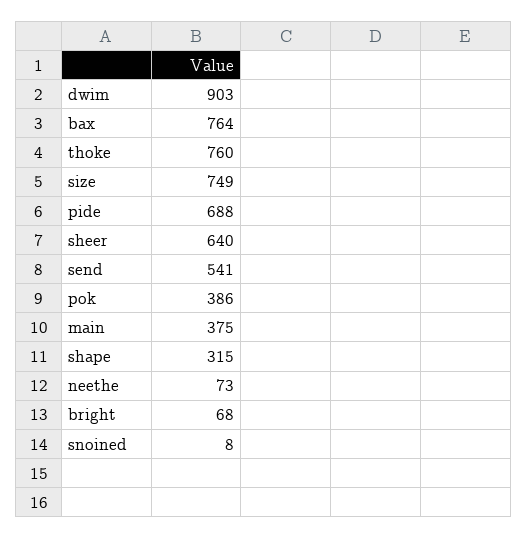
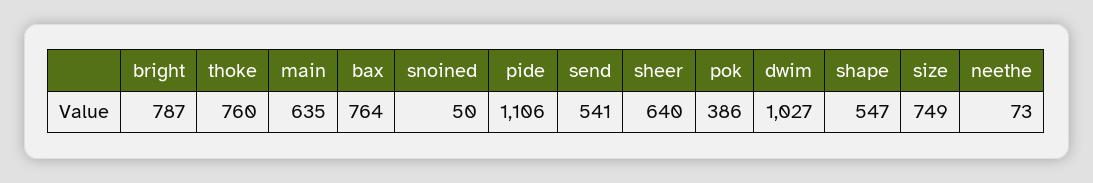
  {
-   "dwim": 903,
+   "dwim": 1027,
    "bax": 764,
    "thoke": 760,
    "size": 749,
-   "pide": 688,
+   "pide": 1106,
    "sheer": 640,
    "send": 541,
    "pok": 386,
-   "main": 375,
+   "main": 635,
-   "shape": 315,
+   "shape": 547,
    "neethe": 73,
-   "bright": 68,
+   "bright": 787,
-   "snoined": 8
+   "snoined": 50
  }

